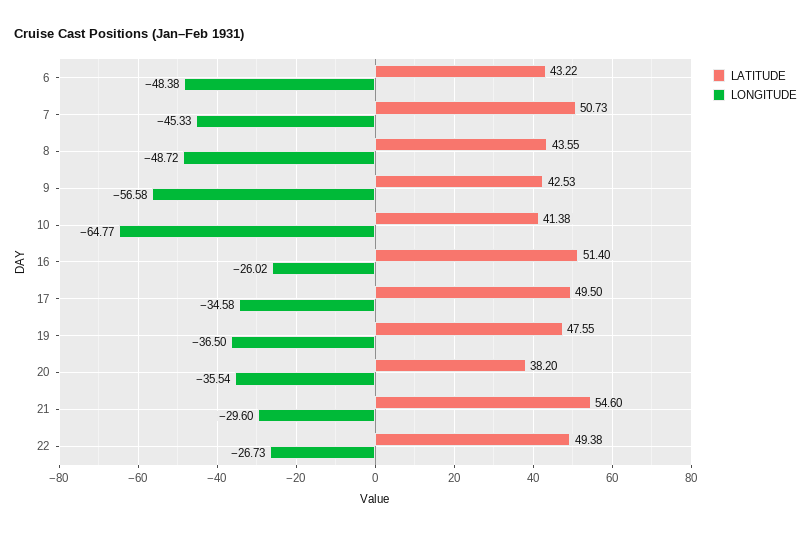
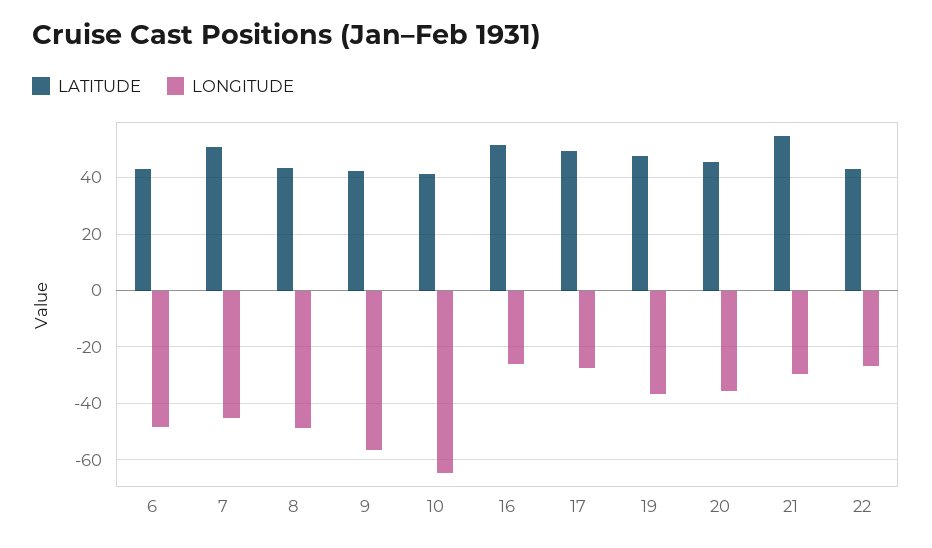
  {
    "LATITUDE": {
      "6": 43.22,
      "7": 50.73,
      "8": 43.55,
      "9": 42.53,
      "10": 41.38,
      "16": 51.4,
      "17": 49.5,
      "19": 47.55,
-     "20": 38.2,
+     "20": 45,
      "21": 54.6,
-     "22": 49.38
+     "22": 42.5
    },
    "LONGITUDE": {
      "6": -48.38,
      "7": -45.33,
      "8": -48.72,
      "9": -56.58,
      "10": -64.77,
      "16": -26.02,
-     "17": -34.58,
+     "17": -27.5,
      "19": -36.5,
      "20": -35.54,
      "21": -29.6,
      "22": -26.73
    }
  }

